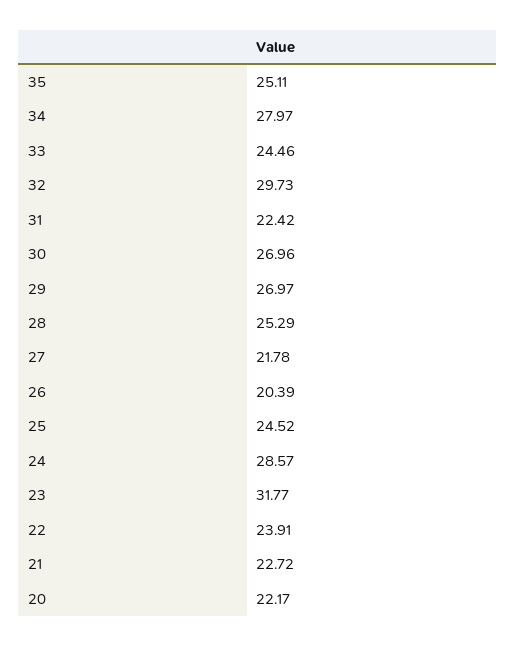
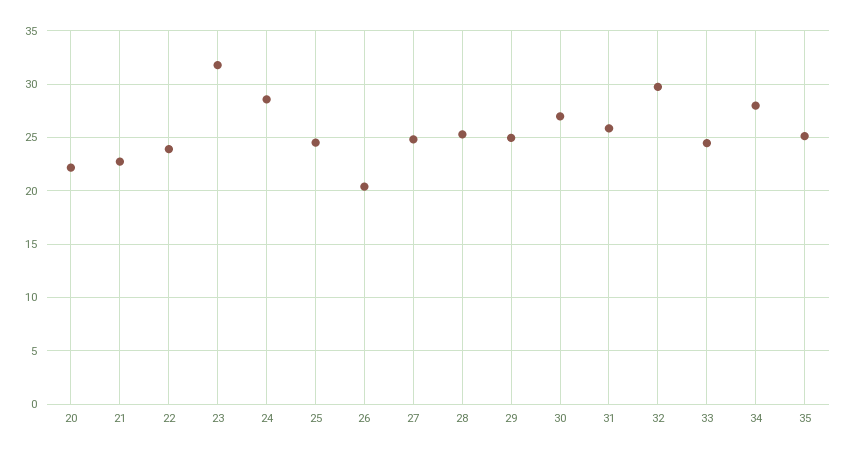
  {
    "35": 25.11,
    "34": 27.97,
    "33": 24.46,
    "32": 29.73,
-   "31": 22.42,
+   "31": 26,
    "30": 26.96,
-   "29": 26.97,
+   "29": 25,
    "28": 25.29,
-   "27": 21.78,
+   "27": 25,
    "26": 20.39,
    "25": 24.52,
    "24": 28.57,
    "23": 31.77,
    "22": 23.91,
    "21": 22.72,
    "20": 22.17
  }

